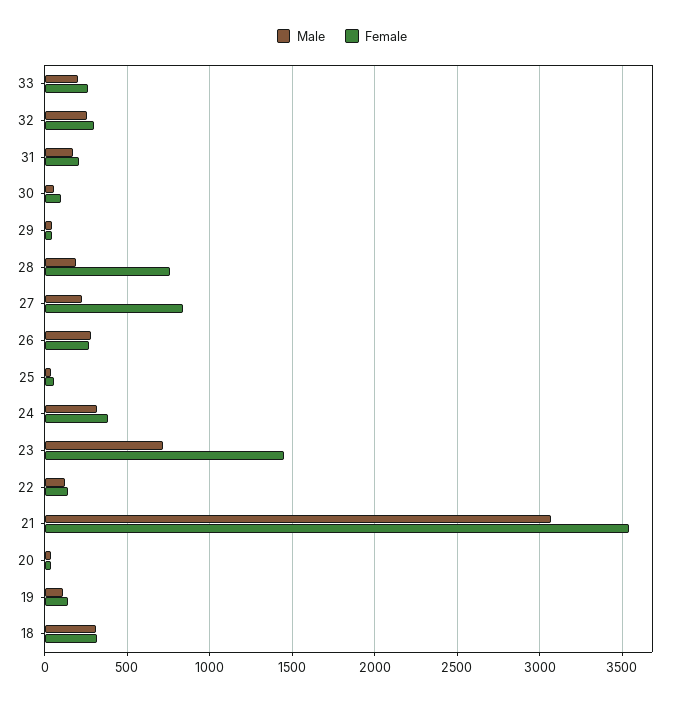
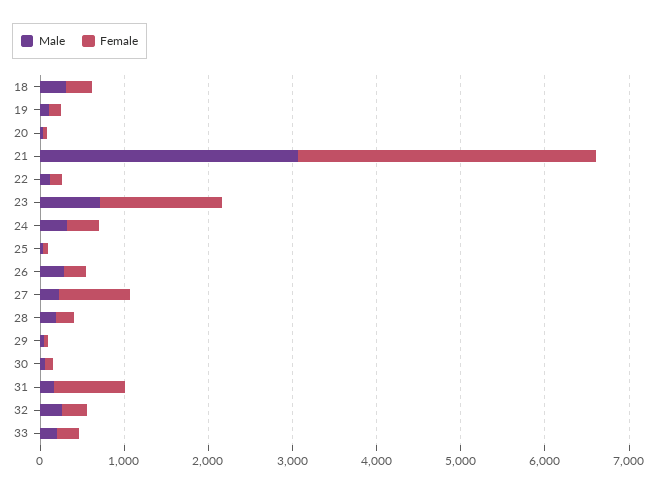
  {
    "Male": {
      "33": 200,
      "32": 250,
      "31": 150,
      "30": 50,
      "29": 50,
      "28": 200,
      "27": 200,
      "26": 300,
      "25": 50,
      "24": 300,
      "23": 700,
      "22": 100,
      "21": 3050,
      "20": 50,
      "19": 100,
      "18": 300
    },
    "Female": {
      "33": 250,
      "32": 300,
-     "31": 200,
+     "31": 800,
      "30": 100,
      "29": 50,
-     "28": 750,
+     "28": 200,
      "27": 850,
      "26": 250,
      "25": 50,
      "24": 400,
      "23": 1450,
      "22": 150,
      "21": 3550,
      "20": 50,
      "19": 150,
      "18": 300
    }
  }

